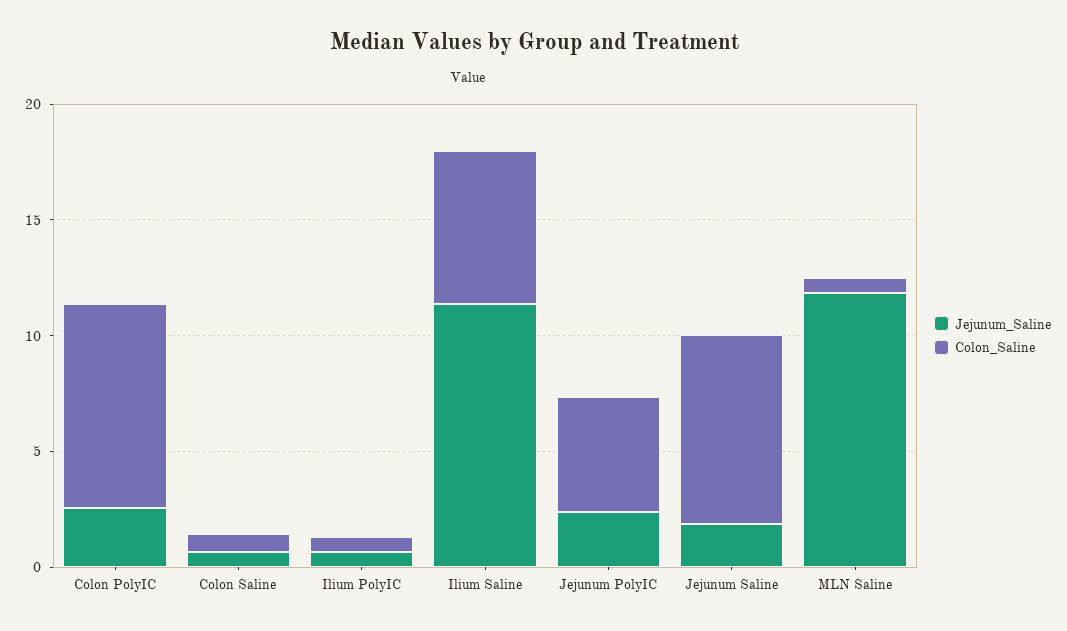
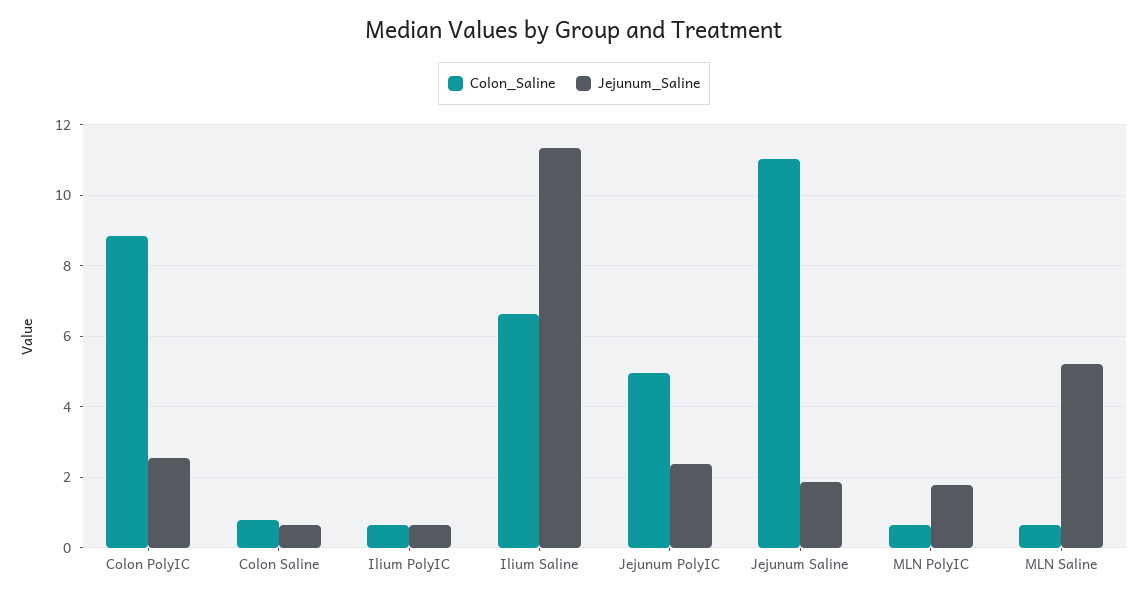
  {
    "Jejunum_Saline": {
      "Colon PolyIC": 2.6,
      "Colon Saline": 0.6,
      "Ilium PolyIC": 0.6,
      "Ilium Saline": 11.4,
      "Jejunum PolyIC": 2.4,
      "Jejunum Saline": 1.8,
-     "MLN Saline": 12
+     "MLN Saline": 5.2,
+     "MLN PolyIC": 1.8
    },
    "Colon_Saline": {
      "Colon PolyIC": 8.8,
      "Colon Saline": 0.8,
      "Ilium PolyIC": 0.6,
      "Ilium Saline": 6.6,
      "Jejunum PolyIC": 5,
-     "Jejunum Saline": 8,
+     "Jejunum Saline": 11,
-     "MLN Saline": 0.6
+     "MLN Saline": 0.6,
+     "MLN PolyIC": 0.6
    }
  }

